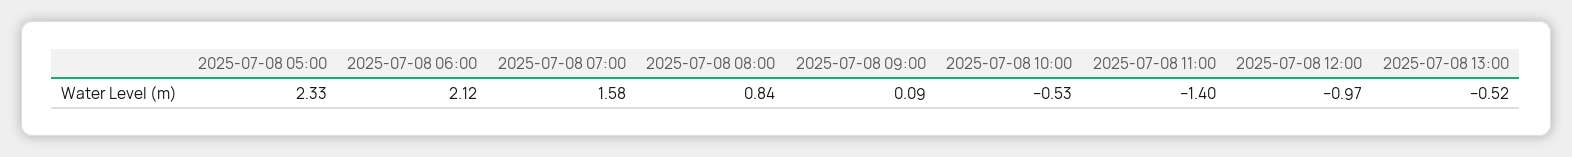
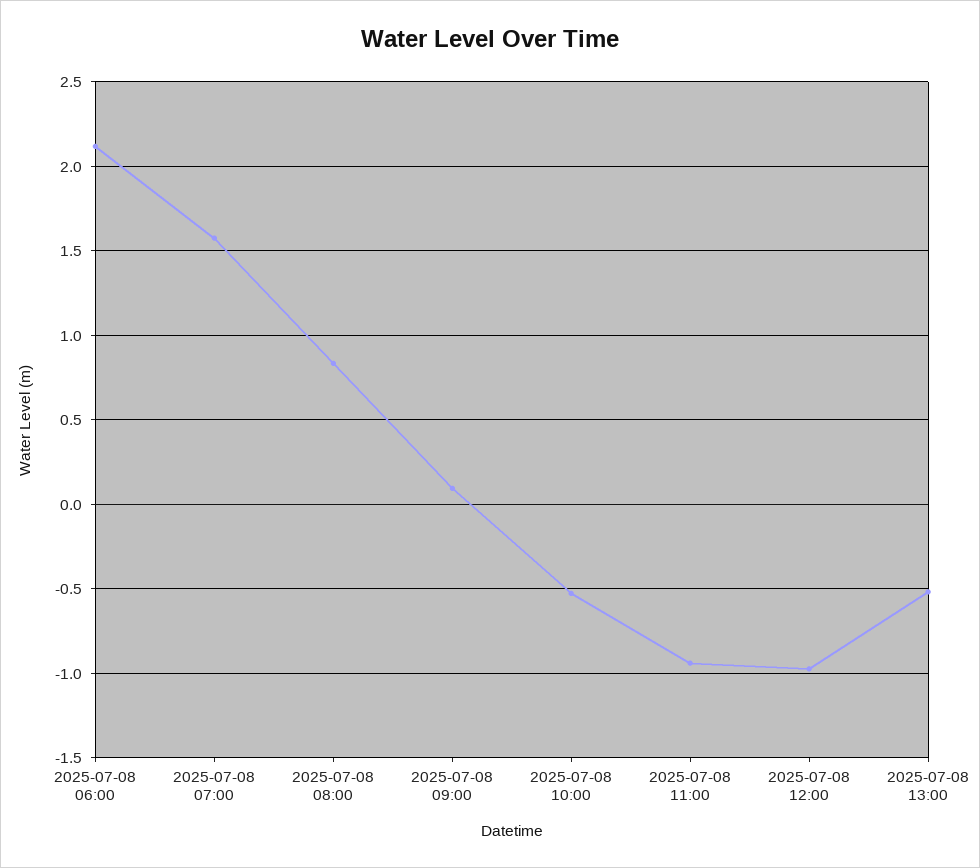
  {
-   "2025-07-08 05:00": 2.33,
    "2025-07-08 06:00": 2.12,
    "2025-07-08 07:00": 1.58,
    "2025-07-08 08:00": 0.84,
    "2025-07-08 09:00": 0.09,
    "2025-07-08 10:00": -0.53,
-   "2025-07-08 11:00": -1.4,
+   "2025-07-08 11:00": -0.95,
    "2025-07-08 12:00": -0.97,
    "2025-07-08 13:00": -0.52
  }

